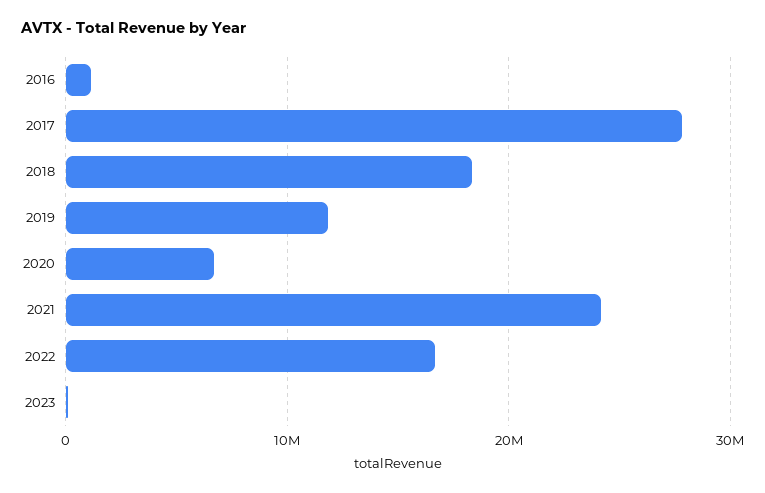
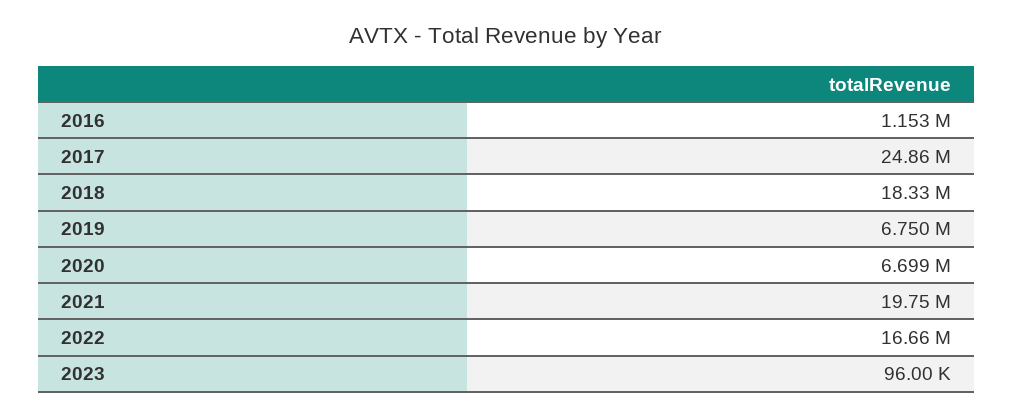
  {
    "2016": 1153000,
-   "2017": 28000000,
+   "2017": 24860000,
    "2018": 18330000,
-   "2019": 12000000,
+   "2019": 6750000,
    "2020": 6699000,
-   "2021": 24000000,
+   "2021": 19750000,
    "2022": 16660000,
    "2023": 96000
  }

